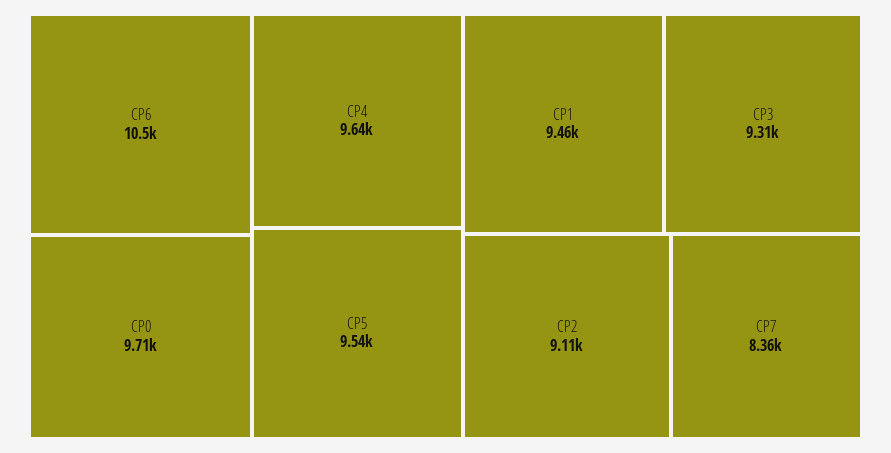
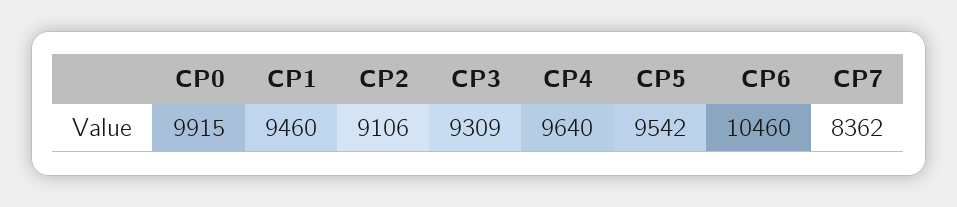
  {
    "CP6": 10460,
-   "CP0": 9710,
+   "CP0": 9915,
    "CP4": 9640,
    "CP5": 9542,
    "CP1": 9460,
    "CP3": 9309,
    "CP2": 9106,
    "CP7": 8362
  }

